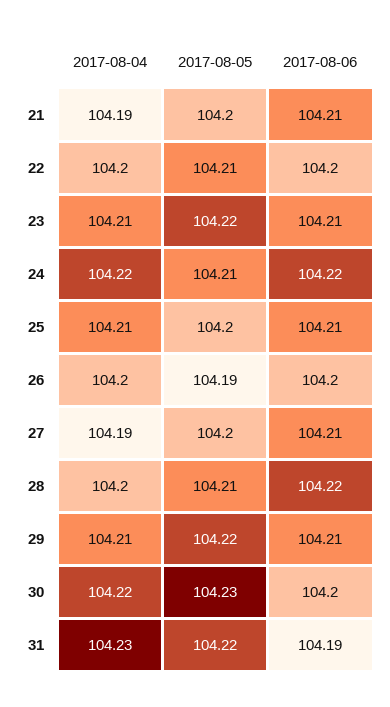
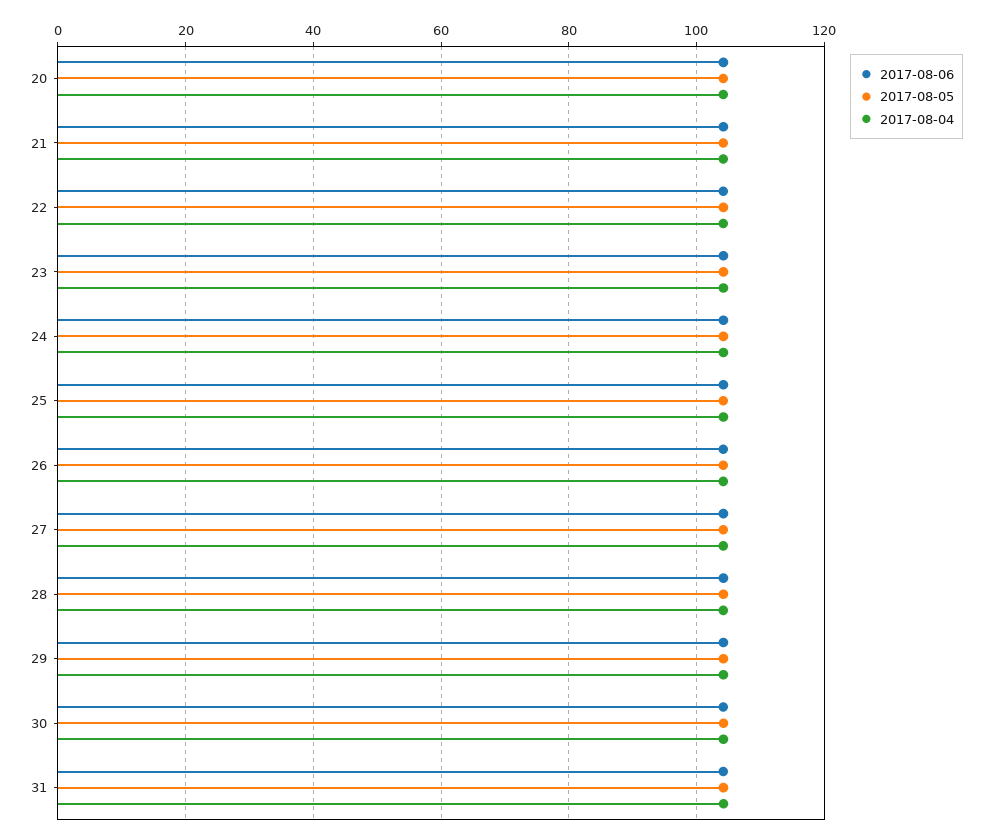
  {
    "2017-08-04": {
      "21": 104.19,
      "22": 104.2,
      "23": 104.21,
      "24": 104.22,
      "25": 104.21,
      "26": 104.2,
      "27": 104.19,
      "28": 104.2,
      "29": 104.21,
      "30": 104.22,
-     "31": 104.23
+     "31": 104.23,
+     "20": 104
    },
    "2017-08-05": {
      "21": 104.2,
      "22": 104.21,
      "23": 104.22,
      "24": 104.21,
      "25": 104.2,
      "26": 104.19,
      "27": 104.2,
      "28": 104.21,
      "29": 104.22,
      "30": 104.23,
-     "31": 104.22
+     "31": 104.22,
+     "20": 104
    },
    "2017-08-06": {
      "21": 104.21,
      "22": 104.2,
      "23": 104.21,
      "24": 104.22,
      "25": 104.21,
      "26": 104.2,
      "27": 104.21,
      "28": 104.22,
      "29": 104.21,
      "30": 104.2,
-     "31": 104.19
+     "31": 104.19,
+     "20": 104
    }
  }

